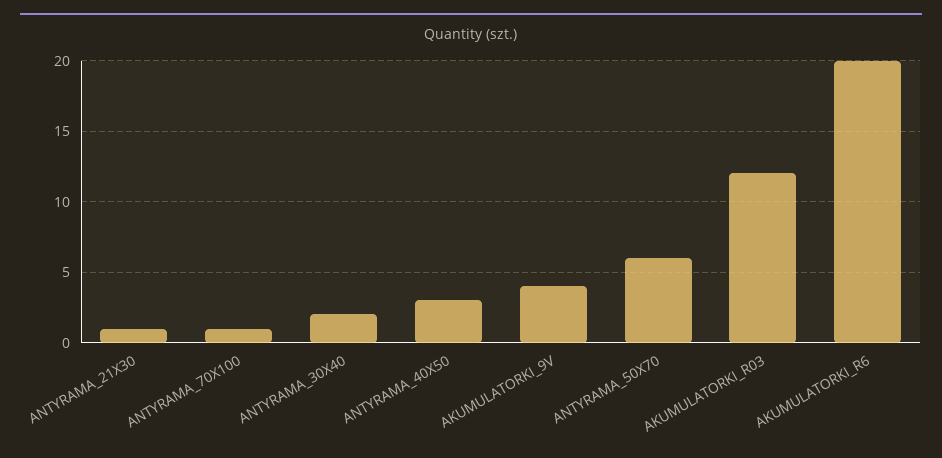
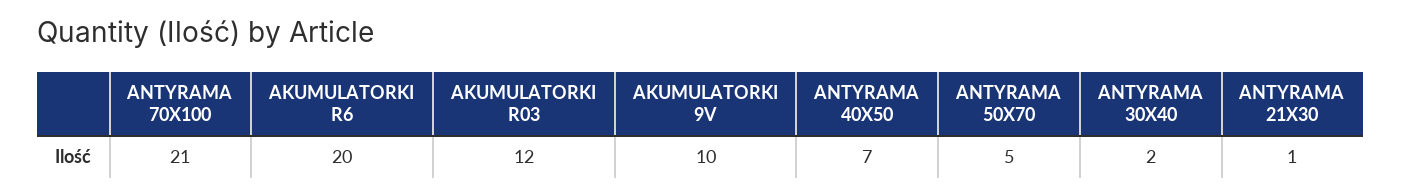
  {
    "ANTYRAMA_21X30": 1,
-   "ANTYRAMA_70X100": 1,
+   "ANTYRAMA_70X100": 21,
    "ANTYRAMA_30X40": 2,
-   "ANTYRAMA_40X50": 3,
+   "ANTYRAMA_40X50": 7,
-   "AKUMULATORKI_9V": 4,
+   "AKUMULATORKI_9V": 10,
-   "ANTYRAMA_50X70": 6,
+   "ANTYRAMA_50X70": 5,
    "AKUMULATORKI_R03": 12,
    "AKUMULATORKI_R6": 20
  }

